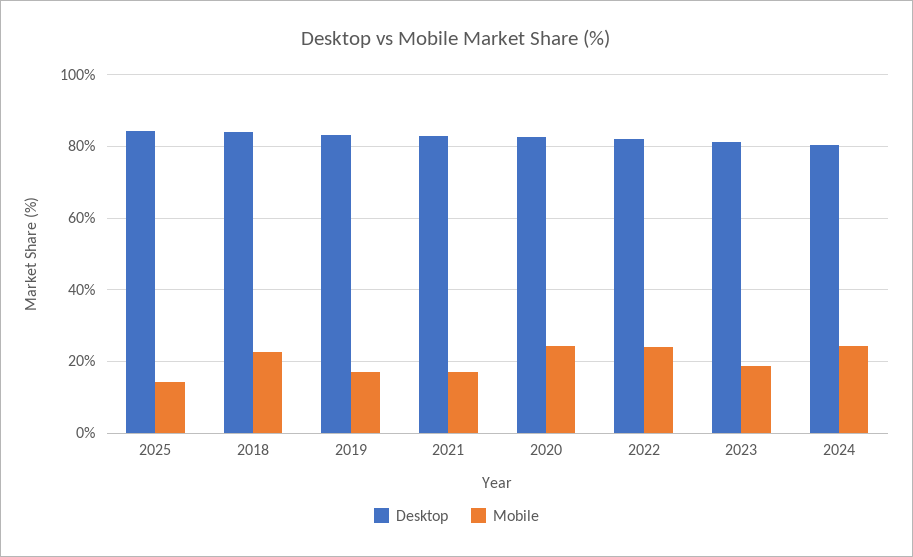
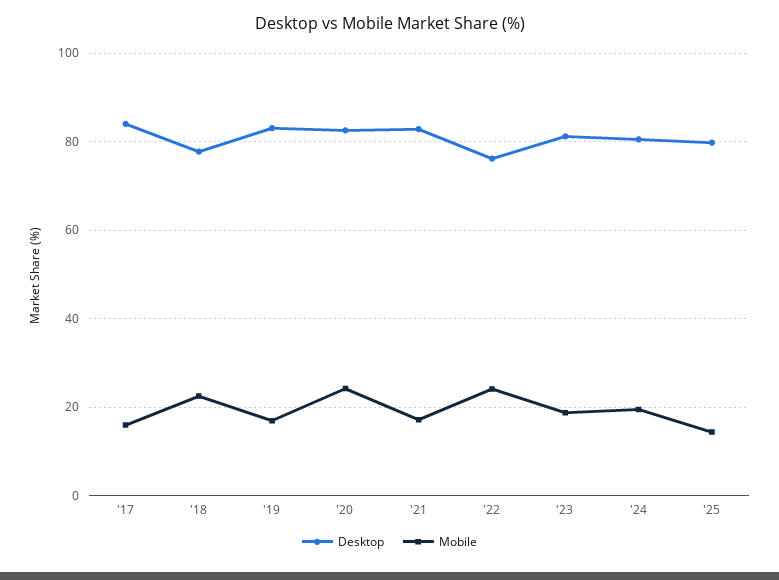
  {
    "Desktop": {
-     "2025": 84,
+     "2025": 80,
-     "2018": 84,
+     "2018": 78,
      "2019": 84,
      "2021": 82,
      "2020": 82,
-     "2022": 82,
+     "2022": 76,
      "2023": 82,
-     "2024": 80
+     "2024": 80,
+     "'17": 84
    },
    "Mobile": {
      "2025": 14,
      "2018": 22,
      "2019": 16,
      "2021": 18,
      "2020": 24,
      "2022": 24,
      "2023": 18,
-     "2024": 24
+     "2024": 20,
+     "'17": 16
    }
  }

